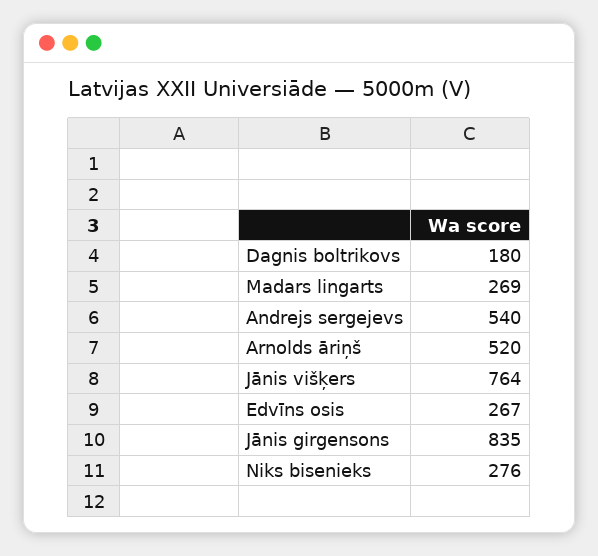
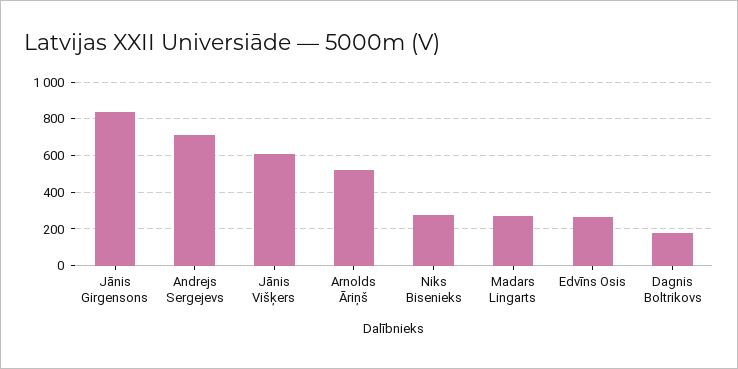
  {
    "Dagnis boltrikovs": 180,
    "Madars lingarts": 269,
-   "Andrejs sergejevs": 540,
+   "Andrejs sergejevs": 700,
    "Arnolds āriņš": 520,
-   "Jānis višķers": 764,
+   "Jānis višķers": 600,
    "Edvīns osis": 267,
    "Jānis girgensons": 835,
    "Niks bisenieks": 276
  }

